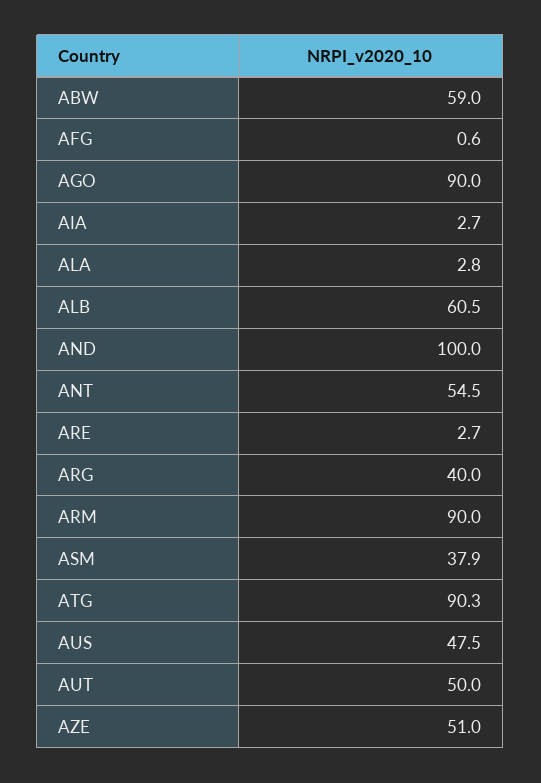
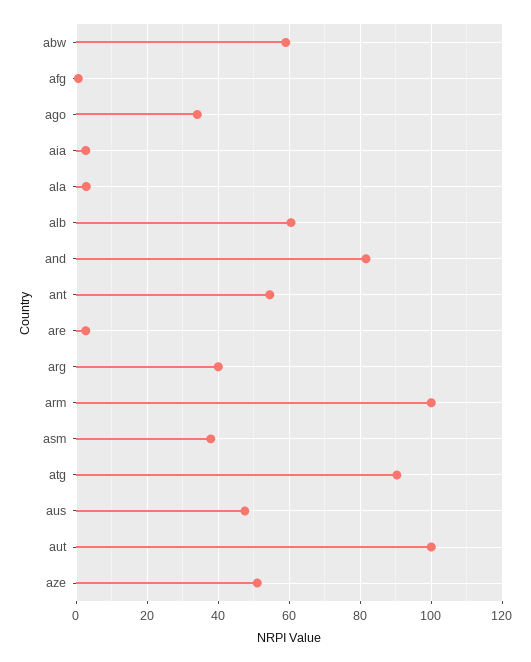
  {
    "ABW": 59,
    "AFG": 0.6,
-   "AGO": 90,
+   "AGO": 34,
    "AIA": 2.7,
    "ALA": 2.8,
    "ALB": 60.5,
-   "AND": 100,
+   "AND": 82,
    "ANT": 54.5,
    "ARE": 2.7,
    "ARG": 40,
-   "ARM": 90,
+   "ARM": 100,
    "ASM": 37.9,
    "ATG": 90.3,
    "AUS": 47.5,
-   "AUT": 50,
+   "AUT": 100,
    "AZE": 51
  }

